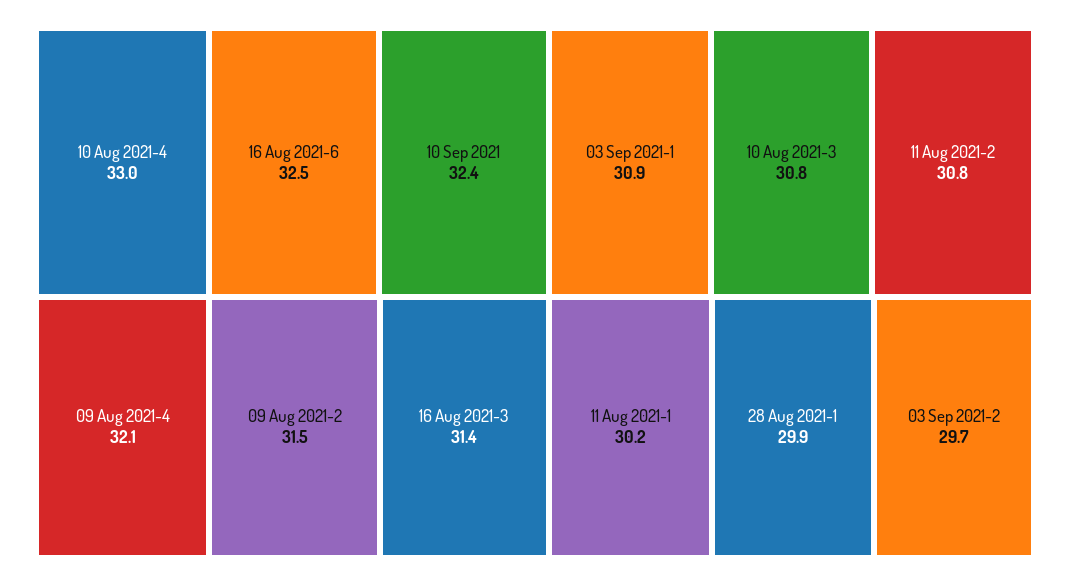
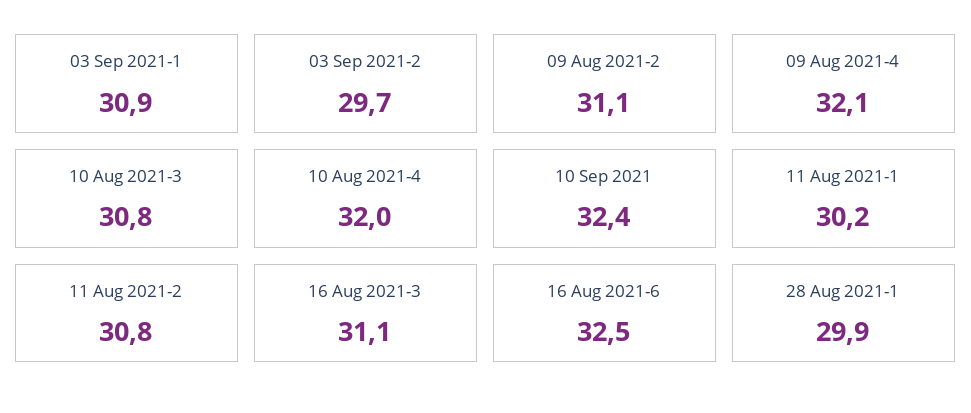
  {
-   "10 Aug 2021-4": 33,
+   "10 Aug 2021-4": 32,
    "16 Aug 2021-6": 32.5,
    "10 Sep 2021": 32.4,
    "09 Aug 2021-4": 32.1,
-   "09 Aug 2021-2": 31.5,
+   "09 Aug 2021-2": 31.1,
-   "16 Aug 2021-3": 31.4,
+   "16 Aug 2021-3": 31.1,
    "03 Sep 2021-1": 30.9,
    "10 Aug 2021-3": 30.8,
    "11 Aug 2021-2": 30.8,
    "11 Aug 2021-1": 30.2,
    "28 Aug 2021-1": 29.9,
    "03 Sep 2021-2": 29.7
  }

